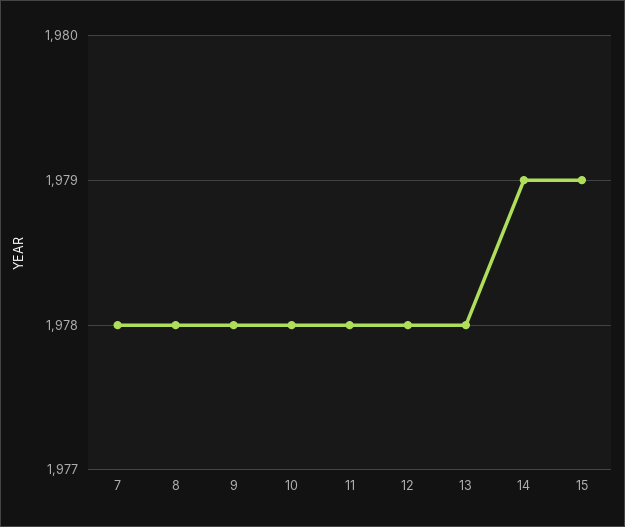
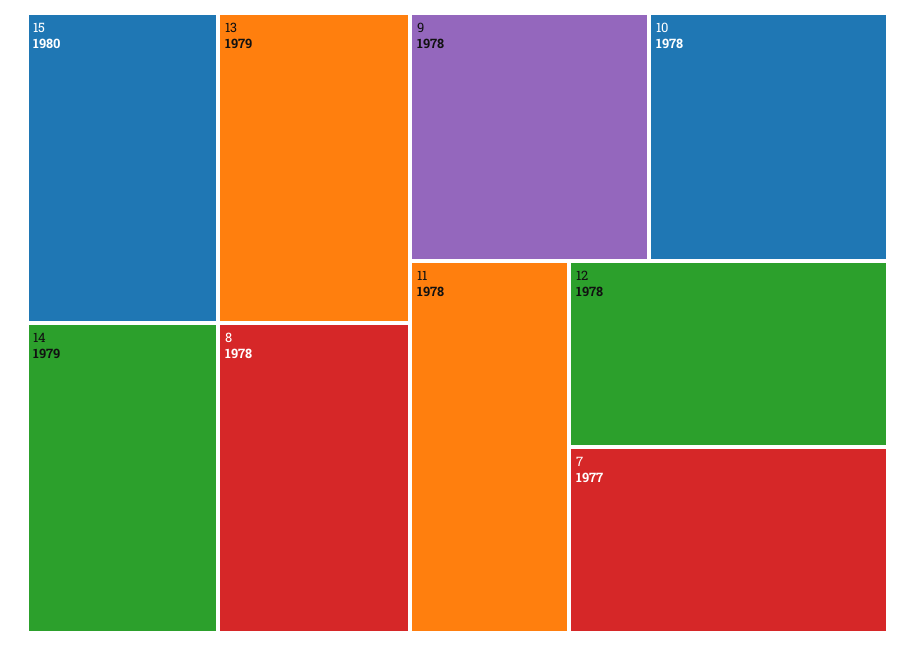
  {
-   "7": 1978,
+   "7": 1977,
    "8": 1978,
    "9": 1978,
    "10": 1978,
    "11": 1978,
    "12": 1978,
-   "13": 1978,
+   "13": 1979,
    "14": 1979,
-   "15": 1979
+   "15": 1980
  }

